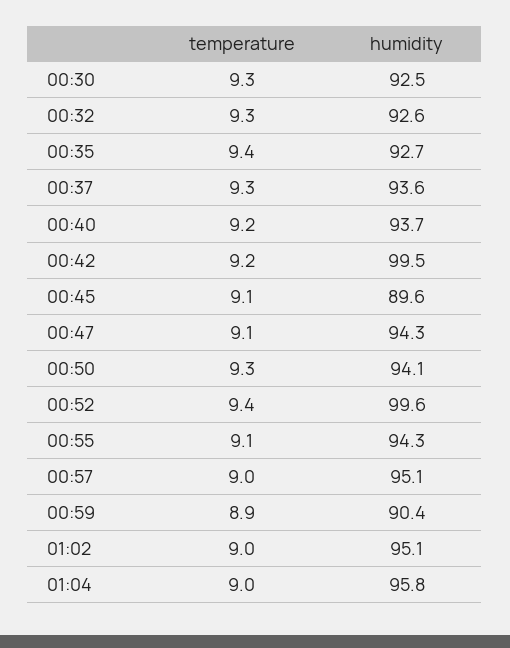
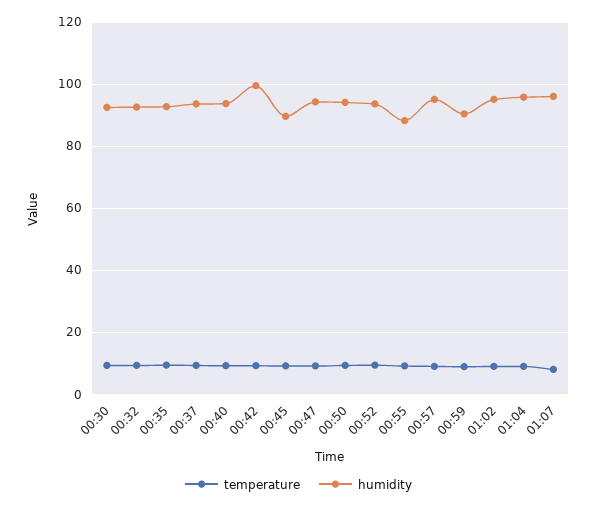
  {
    "temperature": {
      "00:30": 9.3,
      "00:32": 9.3,
      "00:35": 9.4,
      "00:37": 9.3,
      "00:40": 9.2,
      "00:42": 9.2,
      "00:45": 9.1,
      "00:47": 9.1,
      "00:50": 9.3,
      "00:52": 9.4,
      "00:55": 9.1,
      "00:57": 9,
      "00:59": 8.9,
      "01:02": 9,
-     "01:04": 9
+     "01:04": 9,
+     "01:07": 8
    },
    "humidity": {
      "00:30": 92.5,
      "00:32": 92.6,
      "00:35": 92.7,
      "00:37": 93.6,
      "00:40": 93.7,
      "00:42": 99.5,
      "00:45": 89.6,
      "00:47": 94.3,
      "00:50": 94.1,
-     "00:52": 99.6,
+     "00:52": 94,
-     "00:55": 94.3,
+     "00:55": 88,
      "00:57": 95.1,
      "00:59": 90.4,
      "01:02": 95.1,
-     "01:04": 95.8
+     "01:04": 95.8,
+     "01:07": 96
    }
  }

